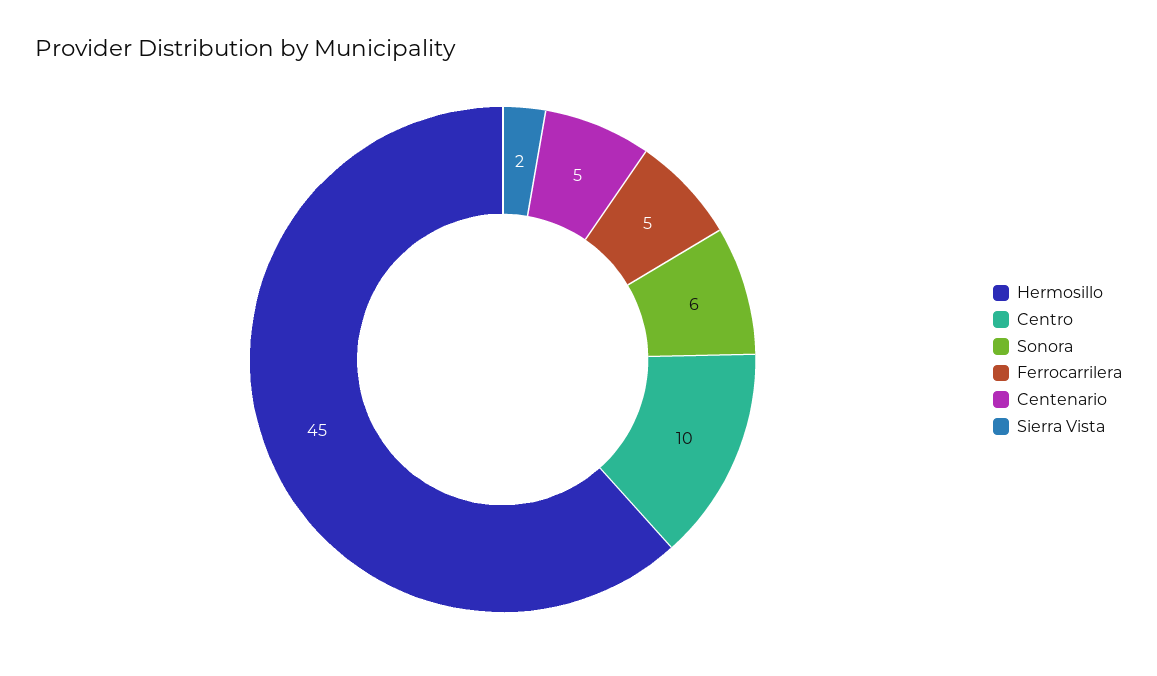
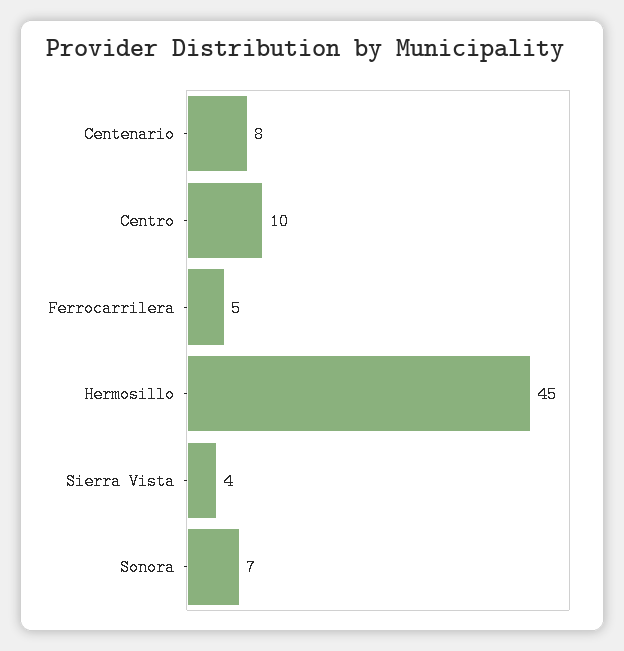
  {
    "Hermosillo": 45,
    "Centro": 10,
-   "Sonora": 6,
+   "Sonora": 7,
    "Ferrocarrilera": 5,
-   "Centenario": 5,
+   "Centenario": 8,
-   "Sierra Vista": 2
+   "Sierra Vista": 4
  }

